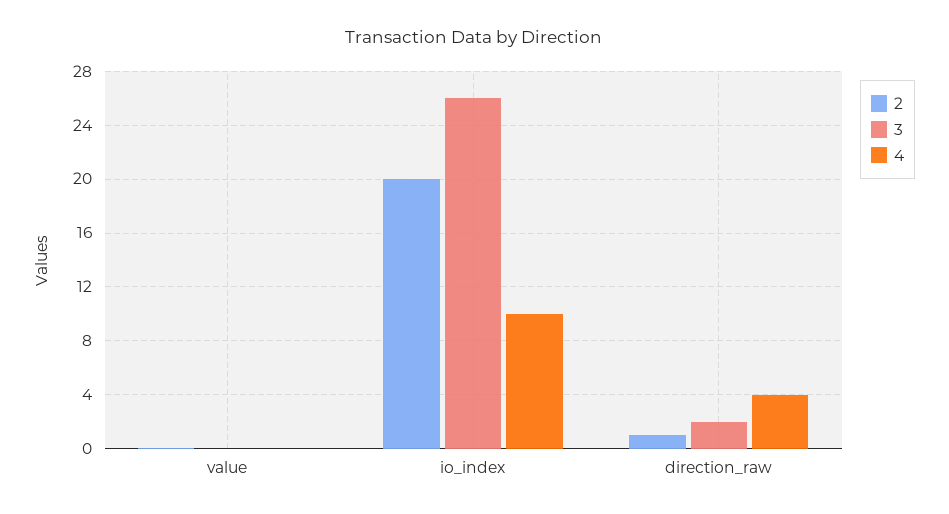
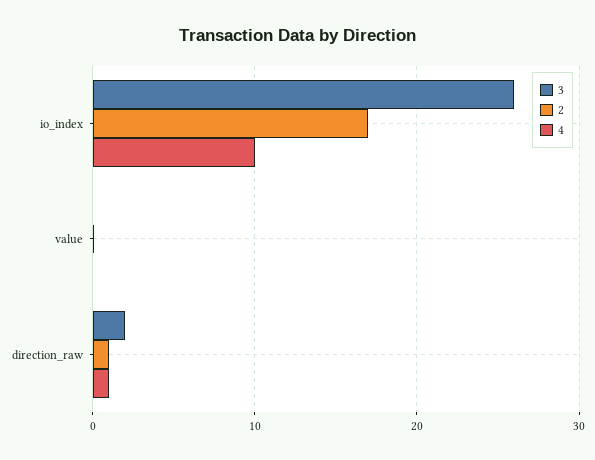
  {
    "2": {
      "value": 0,
-     "io_index": 20,
+     "io_index": 17,
      "direction_raw": 1
    },
    "3": {
      "value": 0,
      "io_index": 26,
      "direction_raw": 2
    },
    "4": {
      "value": 0,
      "io_index": 10,
-     "direction_raw": 4
+     "direction_raw": 1
    }
  }

